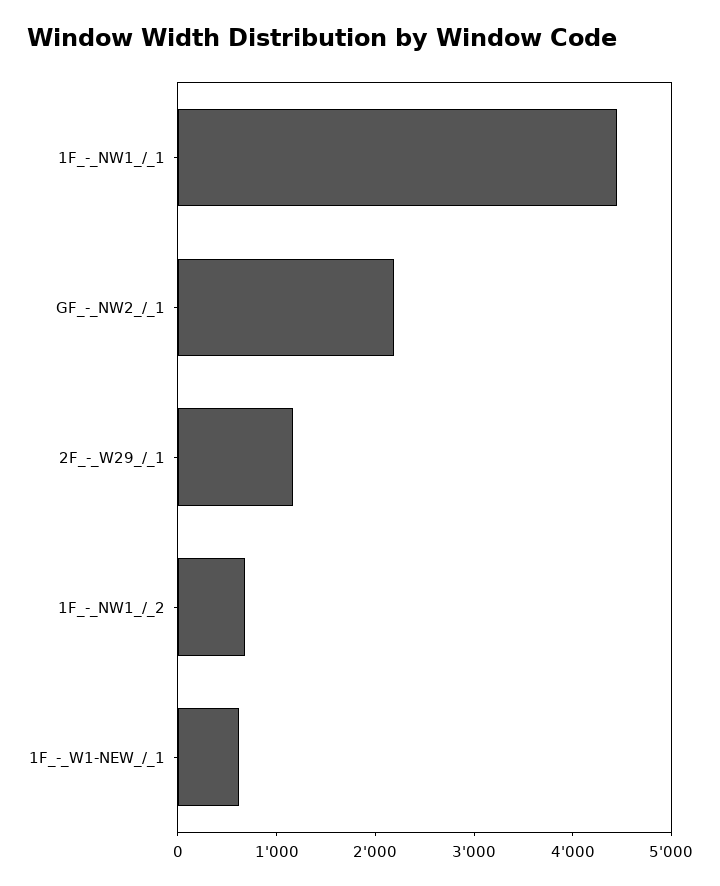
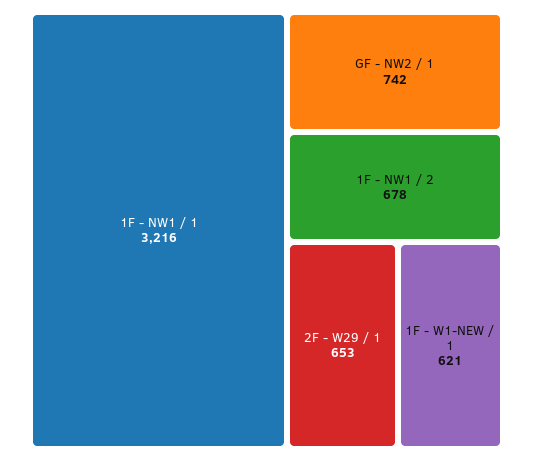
  {
-   "1F_-_NW1_/_1": 4400,
+   "1F_-_NW1_/_1": 3216,
-   "GF_-_NW2_/_1": 2200,
+   "GF_-_NW2_/_1": 742,
-   "2F_-_W29_/_1": 1200,
+   "2F_-_W29_/_1": 653,
    "1F_-_NW1_/_2": 678,
    "1F_-_W1-NEW_/_1": 621
  }

